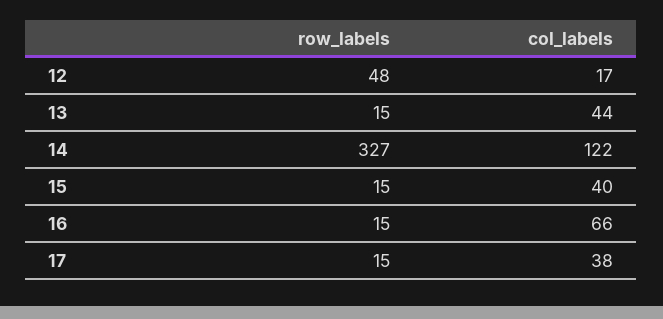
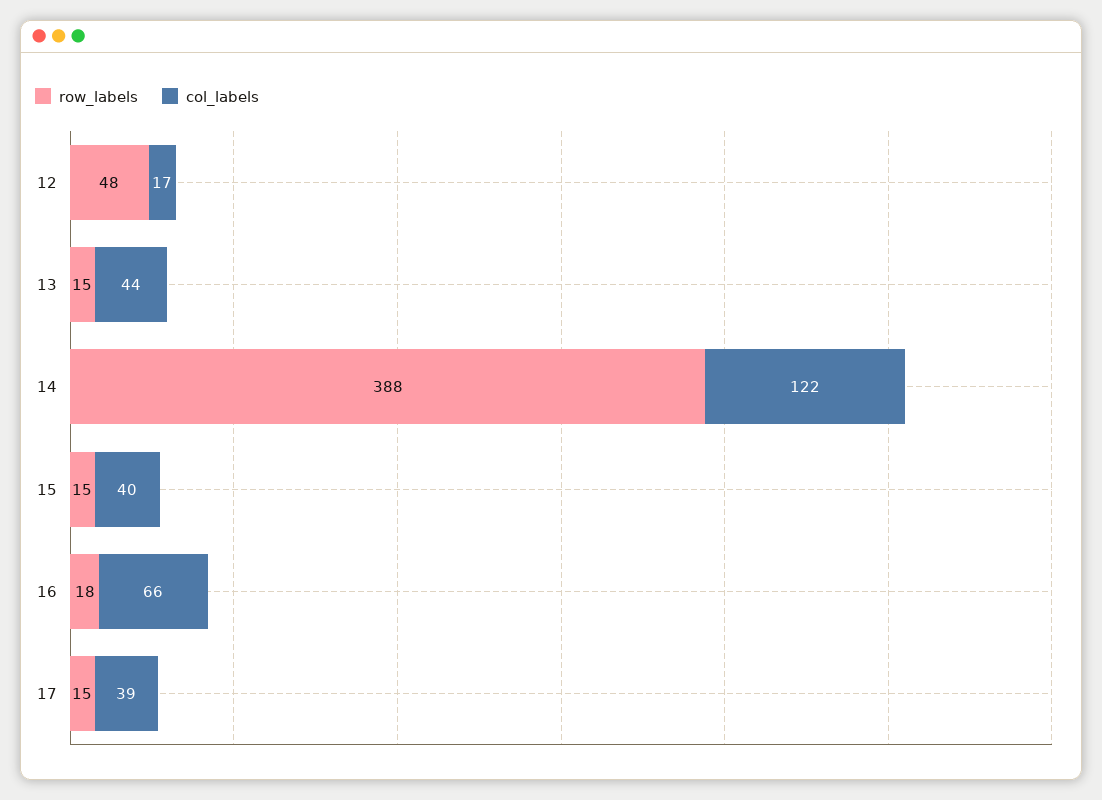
  {
    "row_labels": {
      "12": 48,
      "13": 15,
-     "14": 327,
+     "14": 388,
      "15": 15,
-     "16": 15,
+     "16": 18,
      "17": 15
    },
    "col_labels": {
      "12": 17,
      "13": 44,
      "14": 122,
      "15": 40,
      "16": 66,
-     "17": 38
+     "17": 39
    }
  }

